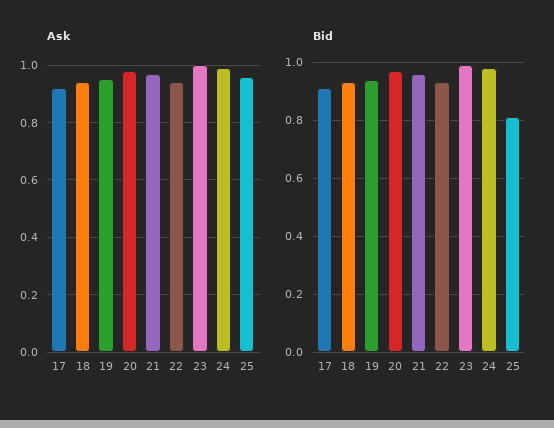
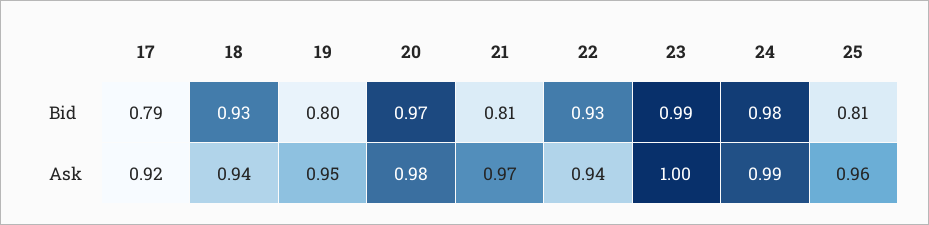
  {
    "Ask": {
      "17": 0.92,
      "18": 0.94,
      "19": 0.95,
      "20": 0.98,
      "21": 0.97,
      "22": 0.94,
      "23": 1,
      "24": 0.99,
      "25": 0.96
    },
    "Bid": {
-     "17": 0.9,
+     "17": 0.79,
      "18": 0.93,
-     "19": 0.95,
+     "19": 0.8,
      "20": 0.97,
-     "21": 0.95,
+     "21": 0.81,
      "22": 0.93,
      "23": 0.99,
      "24": 0.98,
      "25": 0.81
    }
  }

